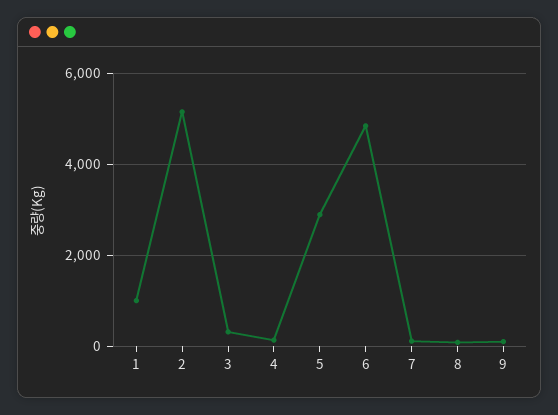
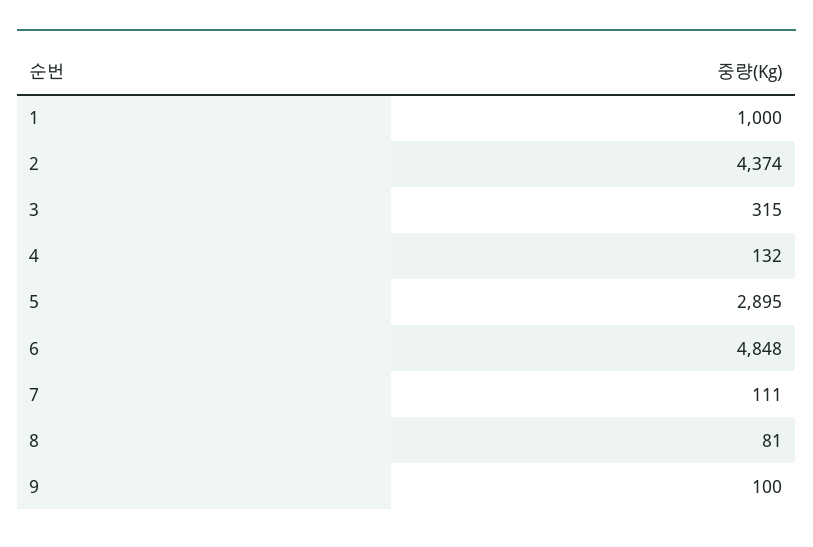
  {
    "1": 1000,
-   "2": 5200,
+   "2": 4374,
    "3": 315,
    "4": 132,
    "5": 2895,
    "6": 4848,
    "7": 111,
    "8": 81,
    "9": 100
  }

